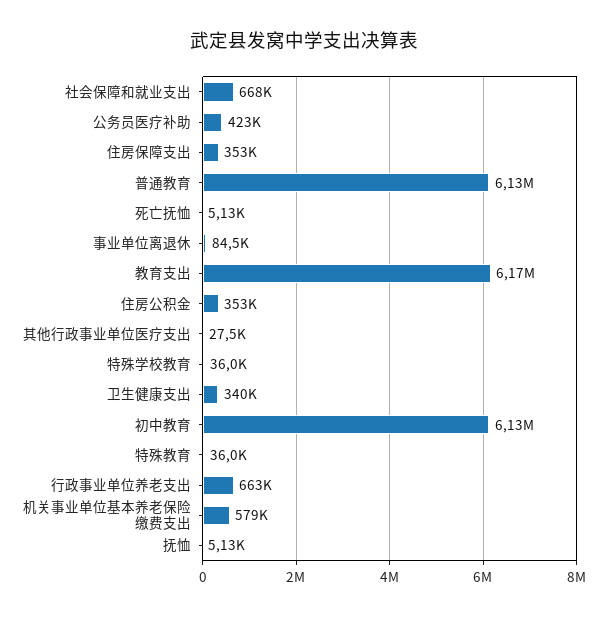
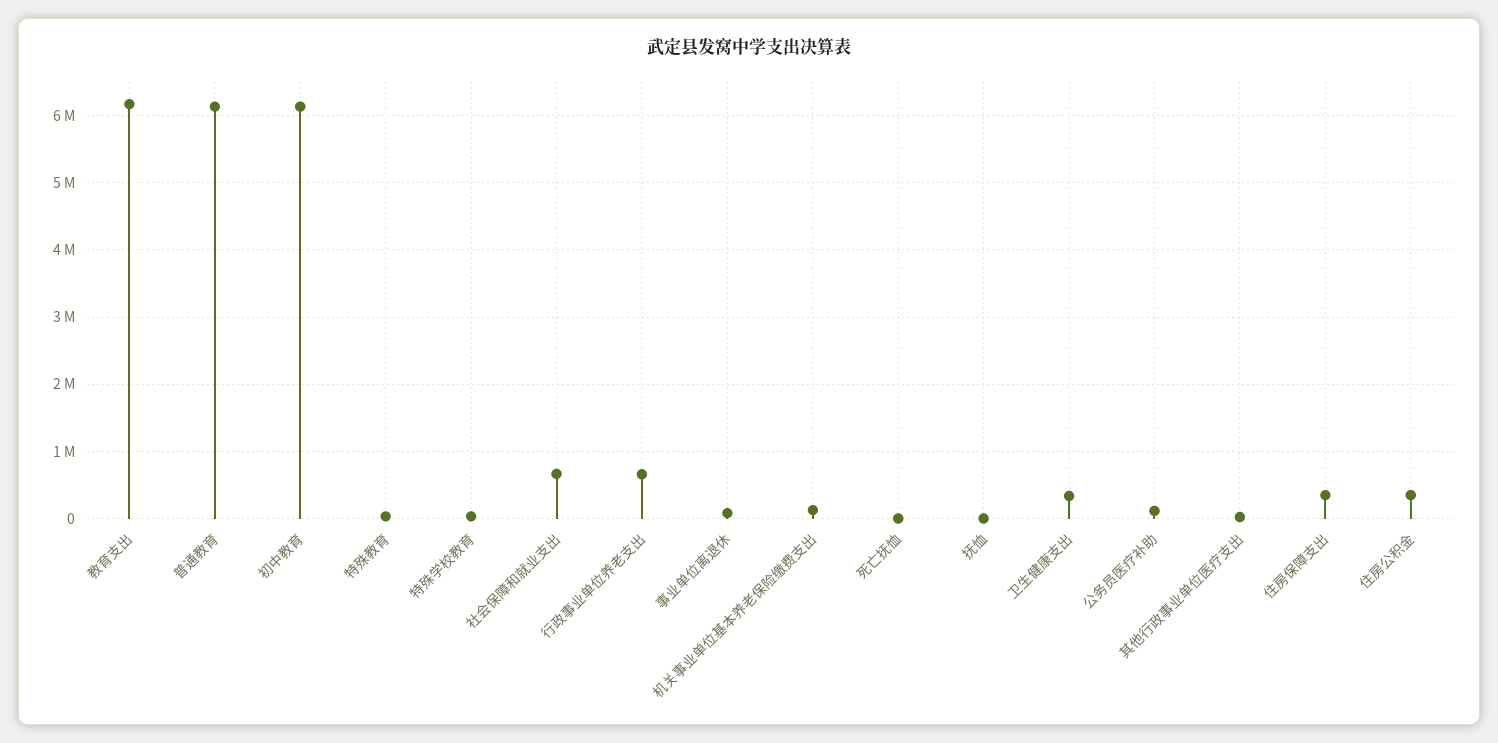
  {
    "社会保障和就业支出": 668000,
-   "公务员医疗补助": 423000,
+   "公务员医疗补助": 100000,
    "住房保障支出": 353000,
    "普通教育": 6130000,
    "死亡抚恤": 5130,
    "事业单位离退休": 84500,
    "教育支出": 6170000,
    "住房公积金": 353000,
    "其他行政事业单位医疗支出": 27500,
    "特殊学校教育": 36000,
    "卫生健康支出": 340000,
    "初中教育": 6130000,
    "特殊教育": 36000,
    "行政事业单位养老支出": 663000,
-   "机关事业单位基本养老保险缴费支出": 579000,
+   "机关事业单位基本养老保险缴费支出": 100000,
    "抚恤": 5130
  }

